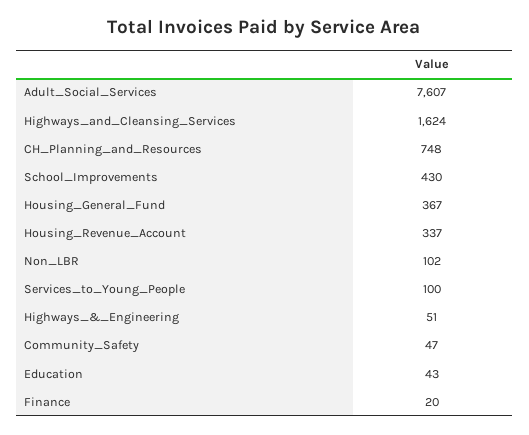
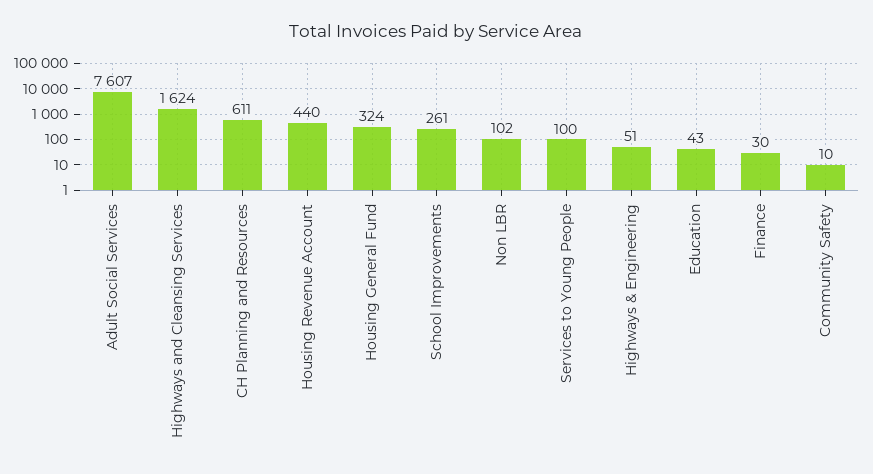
  {
    "Adult_Social_Services": 7607,
    "Highways_and_Cleansing_Services": 1624,
-   "CH_Planning_and_Resources": 748,
+   "CH_Planning_and_Resources": 611,
-   "School_Improvements": 430,
+   "School_Improvements": 261,
-   "Housing_General_Fund": 367,
+   "Housing_General_Fund": 324,
-   "Housing_Revenue_Account": 337,
+   "Housing_Revenue_Account": 440,
    "Non_LBR": 102,
    "Services_to_Young_People": 100,
    "Highways_&_Engineering": 51,
-   "Community_Safety": 47,
+   "Community_Safety": 10,
    "Education": 43,
-   "Finance": 20
+   "Finance": 30
  }

